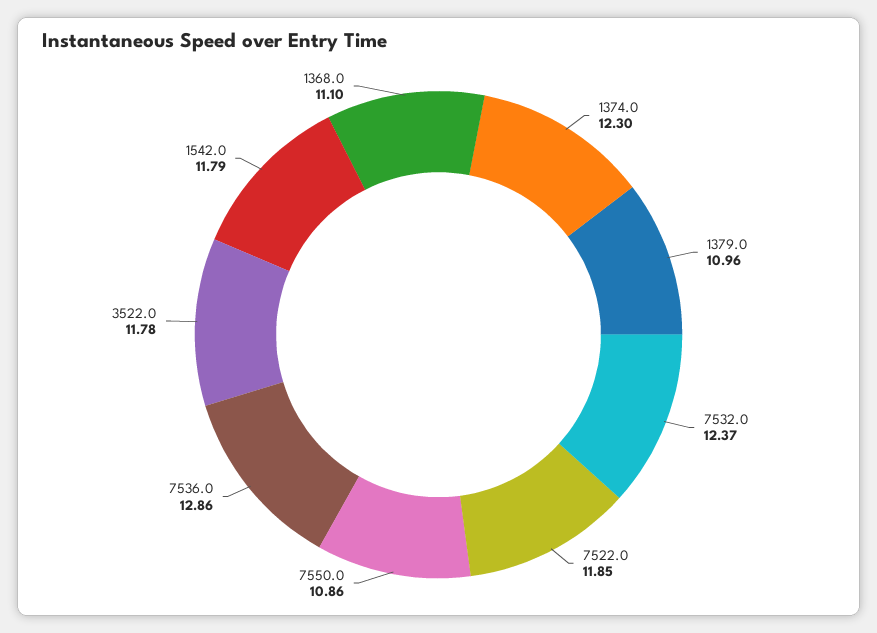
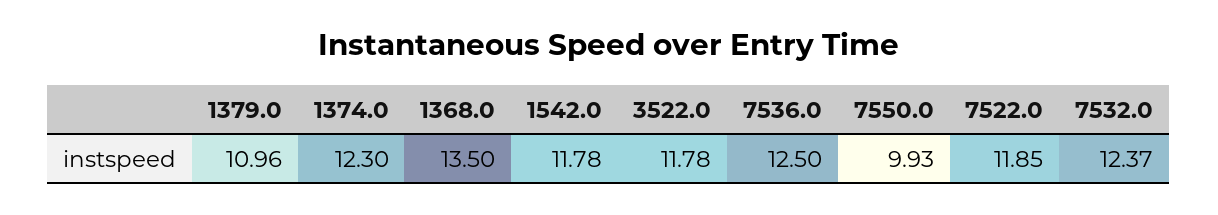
  {
    "1374.0": 12.3,
    "1379.0": 10.96,
    "7532.0": 12.37,
    "7522.0": 11.85,
-   "7550.0": 10.86,
+   "7550.0": 9.93,
-   "7536.0": 12.86,
+   "7536.0": 12.5,
    "3522.0": 11.78,
-   "1542.0": 11.79,
+   "1542.0": 11.78,
-   "1368.0": 11.1
+   "1368.0": 13.5
  }

